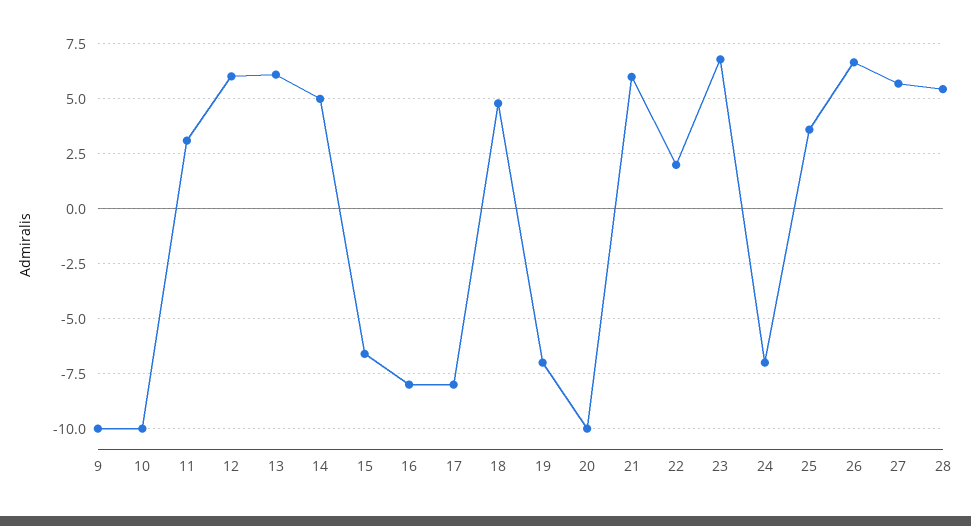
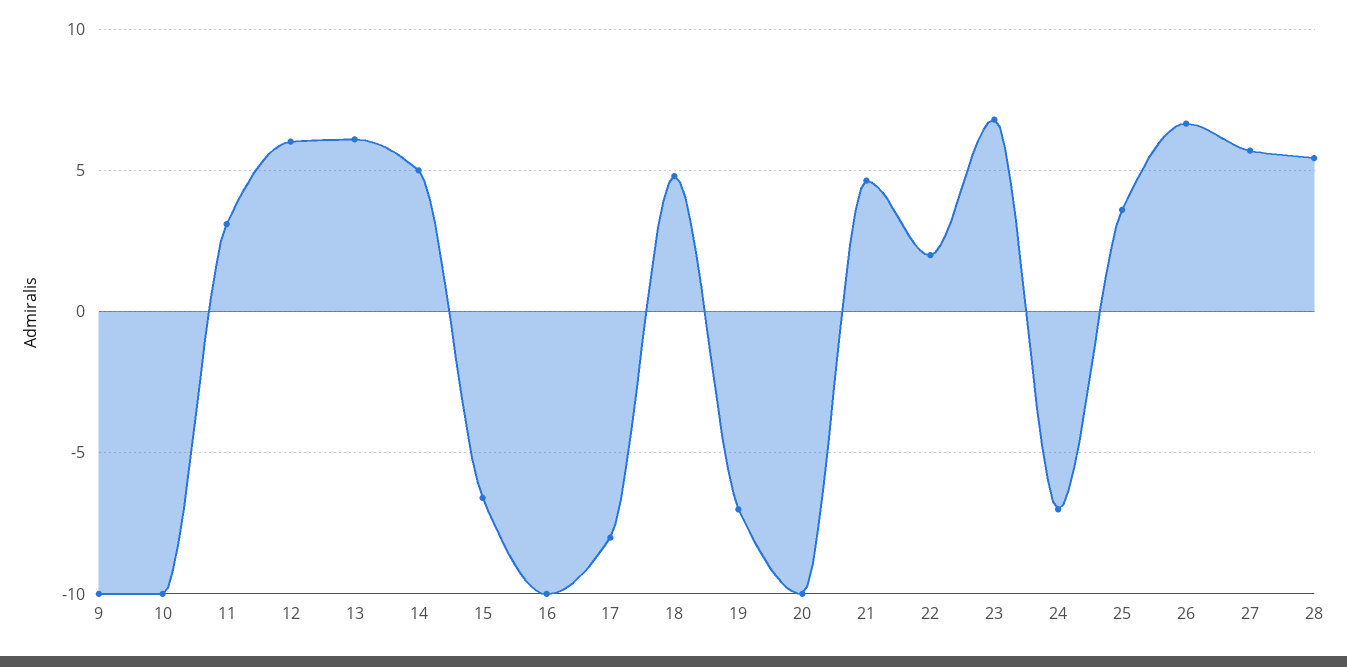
  {
    "9": -10,
    "10": -10,
    "11": 3,
    "12": 6,
    "13": 6,
    "14": 5,
    "15": -6.5,
-   "16": -8,
+   "16": -10,
    "17": -8,
    "18": 5,
    "19": -7,
    "20": -10,
-   "21": 6,
+   "21": 4.5,
    "22": 2,
    "23": 7,
    "24": -7,
    "25": 3.5,
    "26": 6.5,
    "27": 5.5,
    "28": 5.5
  }

